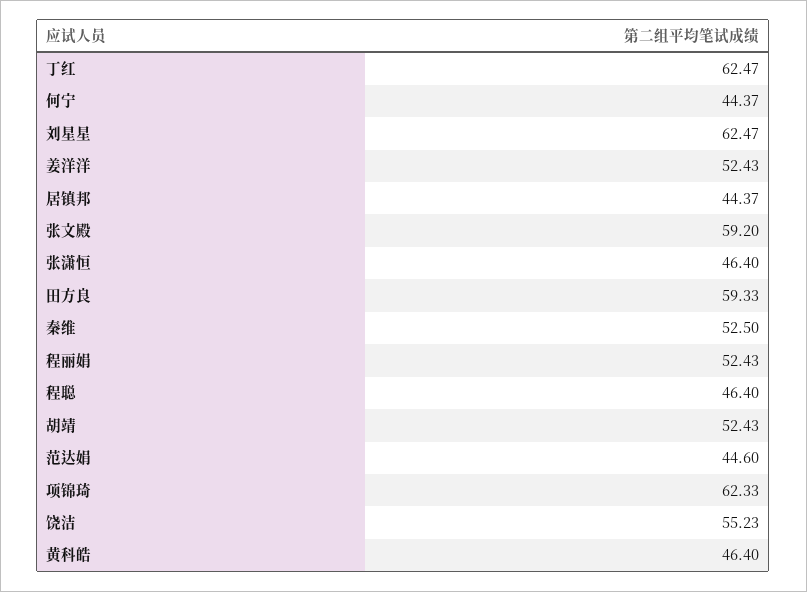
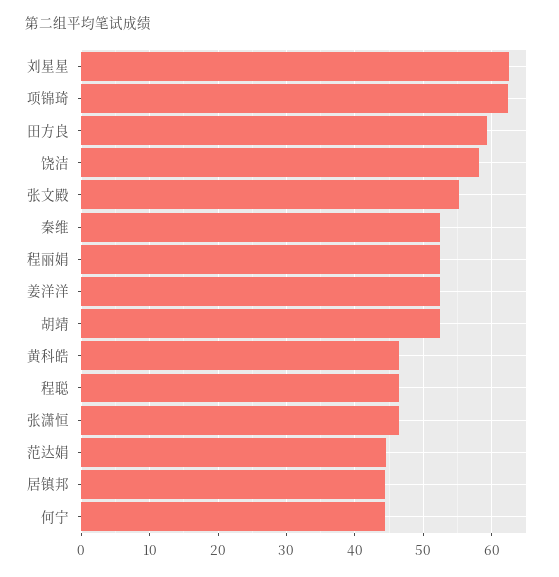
  {
-   "丁红": 62.47,
    "何宁": 44.37,
    "刘星星": 62.47,
    "姜洋洋": 52.43,
    "居镇邦": 44.37,
-   "张文殿": 59.2,
+   "张文殿": 55,
    "张潇恒": 46.4,
    "田方良": 59.33,
    "秦维": 52.5,
    "程丽娟": 52.43,
    "程聪": 46.4,
    "胡靖": 52.43,
    "范达娟": 44.6,
    "项锦琦": 62.33,
-   "饶洁": 55.23,
+   "饶洁": 58,
    "黄科皓": 46.4
  }

